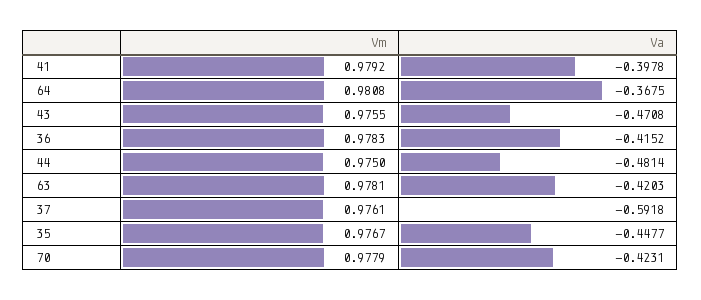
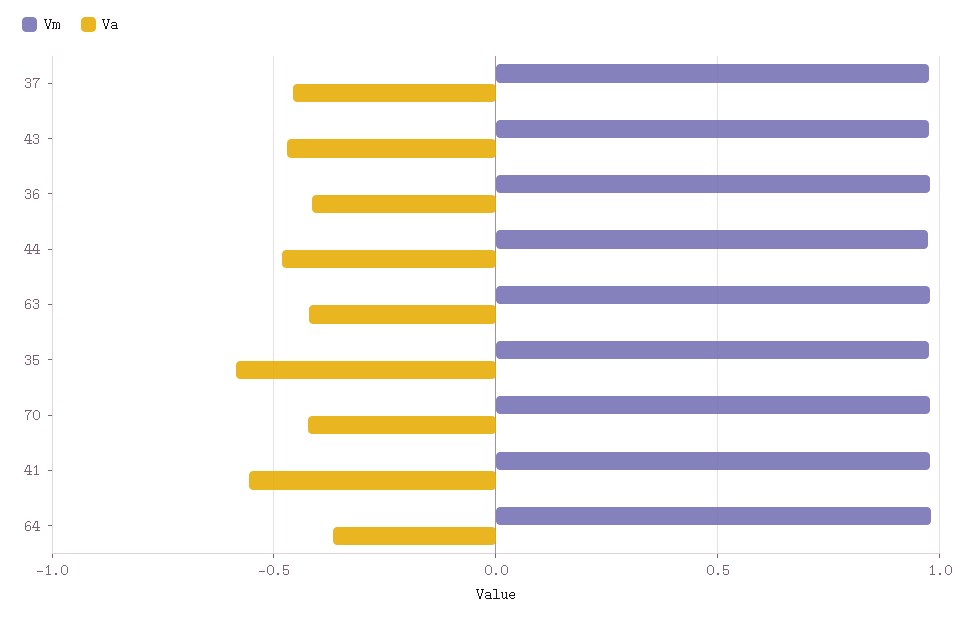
  {
    "Vm": {
      "41": 0.9792,
      "64": 0.9808,
      "43": 0.9755,
      "36": 0.9783,
      "44": 0.975,
      "63": 0.9781,
      "37": 0.9761,
      "35": 0.9767,
      "70": 0.9779
    },
    "Va": {
-     "41": -0.3978,
+     "41": -0.55,
      "64": -0.3675,
      "43": -0.4708,
      "36": -0.4152,
      "44": -0.4814,
      "63": -0.4203,
-     "37": -0.5918,
+     "37": -0.45,
-     "35": -0.4477,
+     "35": -0.6,
      "70": -0.4231
    }
  }

